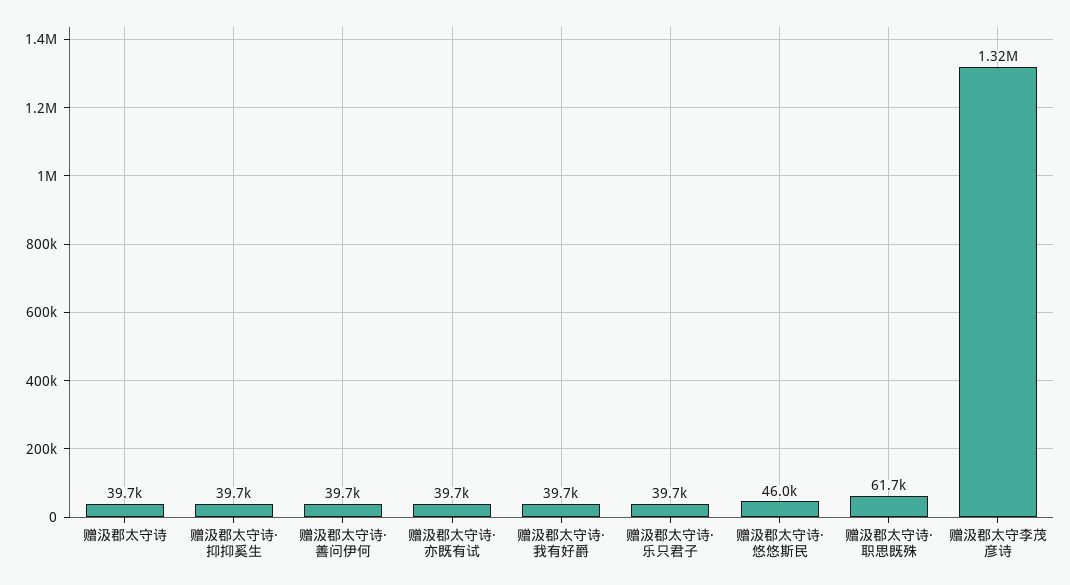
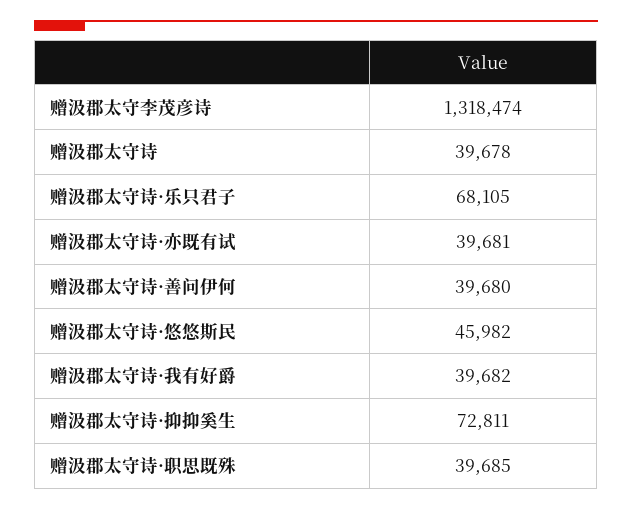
  {
    "赠汲郡太守诗": 39678,
-   "赠汲郡太守诗·抑抑奚生": 39700,
+   "赠汲郡太守诗·抑抑奚生": 72811,
    "赠汲郡太守诗·善问伊何": 39680,
    "赠汲郡太守诗·亦既有试": 39681,
    "赠汲郡太守诗·我有好爵": 39682,
-   "赠汲郡太守诗·乐只君子": 39700,
+   "赠汲郡太守诗·乐只君子": 68105,
    "赠汲郡太守诗·悠悠斯民": 45982,
-   "赠汲郡太守诗·职思既殊": 61700,
+   "赠汲郡太守诗·职思既殊": 39685,
    "赠汲郡太守李茂彦诗": 1318474
  }

